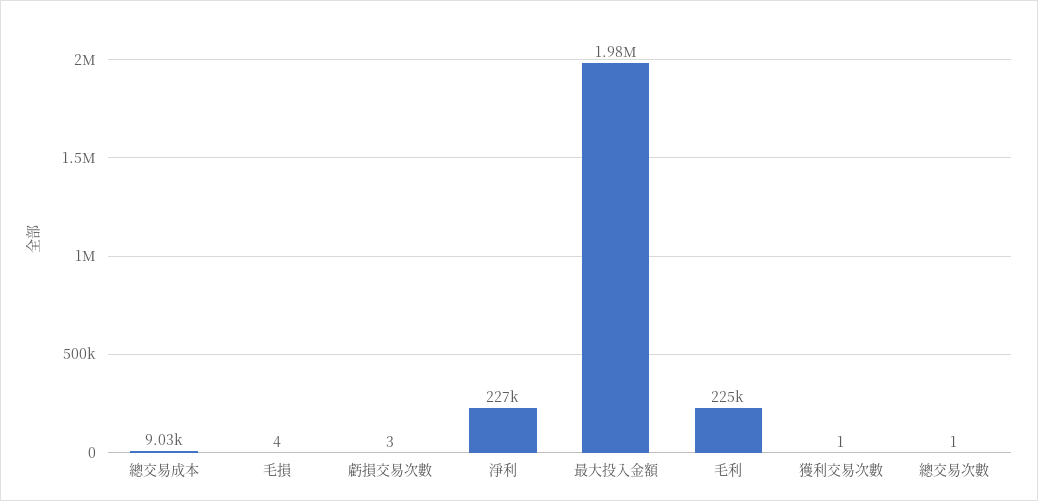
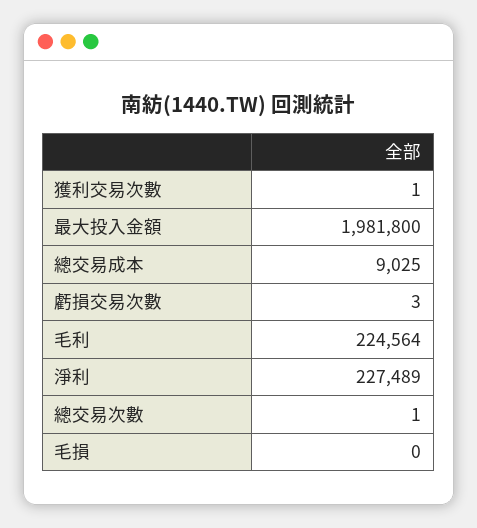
  {
    "總交易成本": 9025,
-   "毛損": 4,
+   "毛損": 0,
    "虧損交易次數": 3,
    "淨利": 227489,
    "最大投入金額": 1981800,
    "毛利": 224564,
    "獲利交易次數": 1,
    "總交易次數": 1
  }

